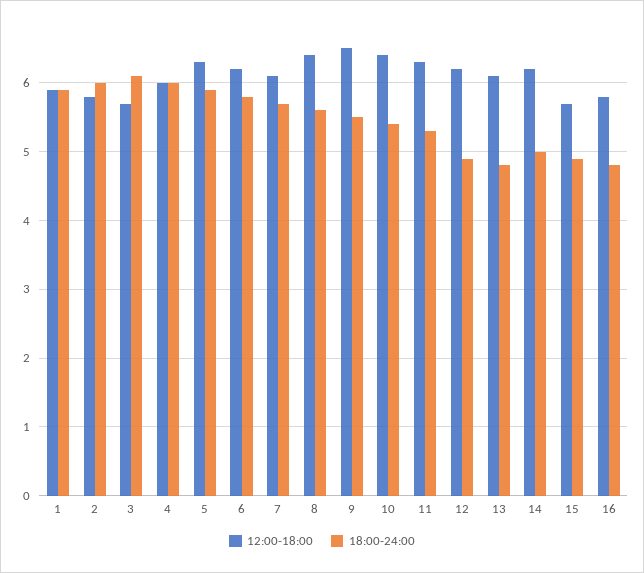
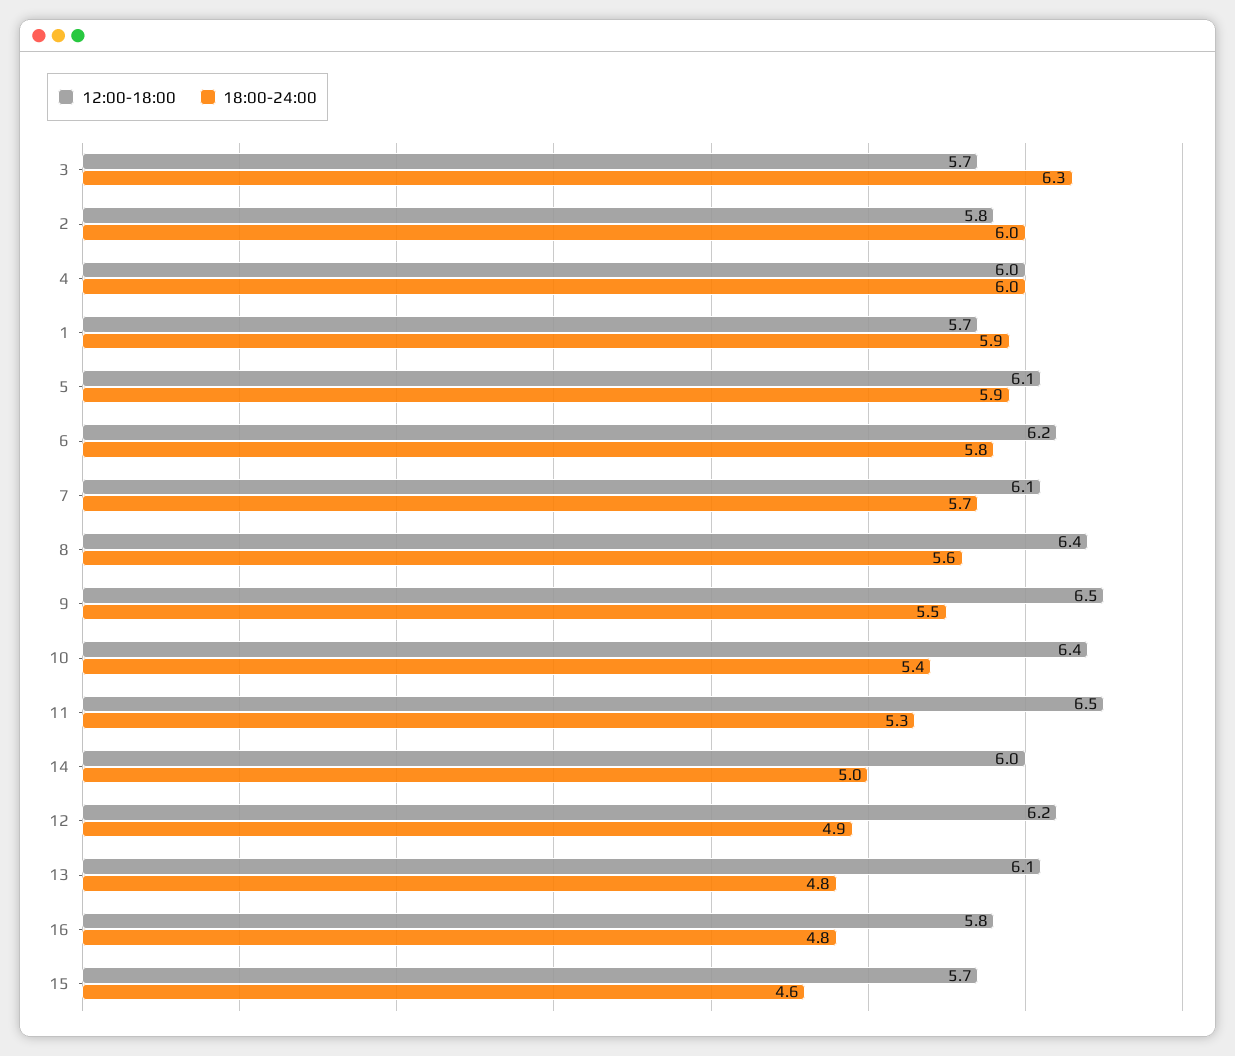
  {
    "12:00-18:00": {
-     "1": 5.9,
+     "1": 5.7,
      "2": 5.8,
      "3": 5.7,
      "4": 6,
-     "5": 6.3,
+     "5": 6.1,
      "6": 6.2,
      "7": 6.1,
      "8": 6.4,
      "9": 6.5,
      "10": 6.4,
-     "11": 6.3,
+     "11": 6.5,
      "12": 6.2,
      "13": 6.1,
-     "14": 6.2,
+     "14": 6,
      "15": 5.7,
      "16": 5.8
    },
    "18:00-24:00": {
      "1": 5.9,
      "2": 6,
-     "3": 6.1,
+     "3": 6.3,
      "4": 6,
      "5": 5.9,
      "6": 5.8,
      "7": 5.7,
      "8": 5.6,
      "9": 5.5,
      "10": 5.4,
      "11": 5.3,
      "12": 4.9,
      "13": 4.8,
      "14": 5,
-     "15": 4.9,
+     "15": 4.6,
      "16": 4.8
    }
  }

